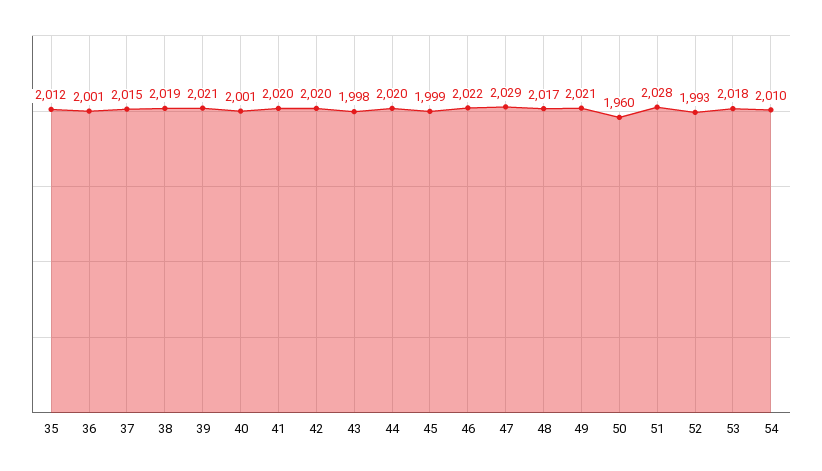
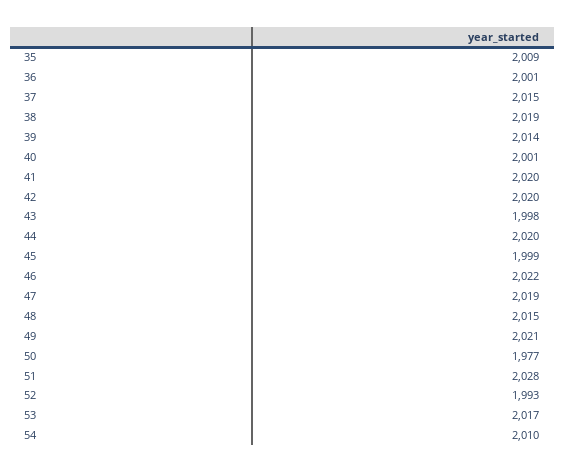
  {
-   "35": 2012,
+   "35": 2009,
    "36": 2001,
    "37": 2015,
    "38": 2019,
-   "39": 2021,
+   "39": 2014,
    "40": 2001,
    "41": 2020,
    "42": 2020,
    "43": 1998,
    "44": 2020,
    "45": 1999,
    "46": 2022,
-   "47": 2029,
+   "47": 2019,
-   "48": 2017,
+   "48": 2015,
    "49": 2021,
-   "50": 1960,
+   "50": 1977,
    "51": 2028,
    "52": 1993,
-   "53": 2018,
+   "53": 2017,
    "54": 2010
  }

